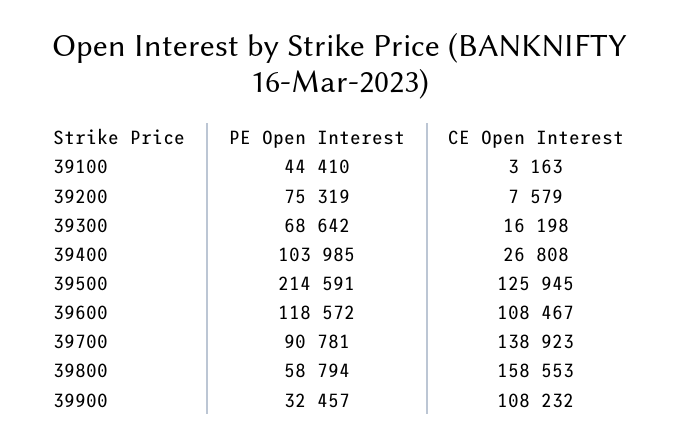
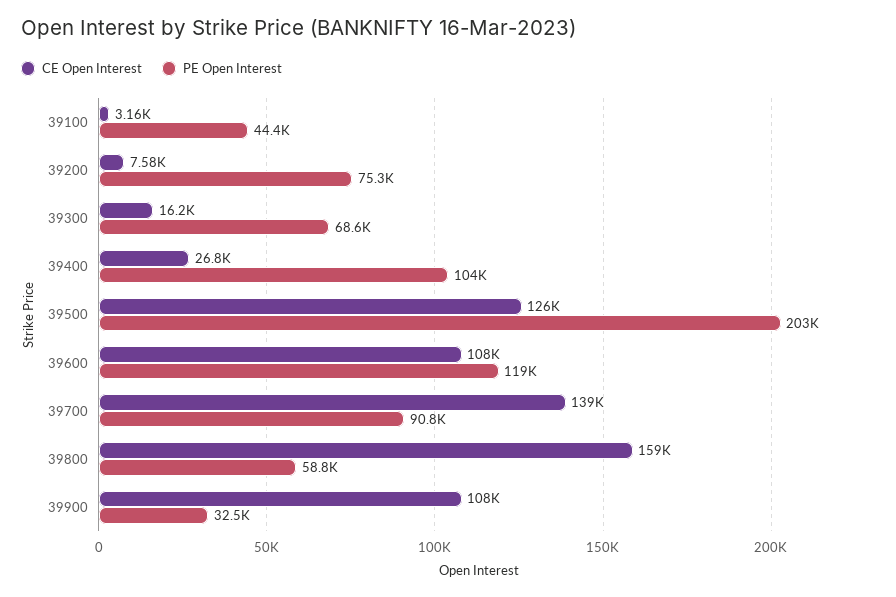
  {
    "PE Open Interest": {
      "39100": 44410,
      "39200": 75319,
      "39300": 68642,
      "39400": 103985,
-     "39500": 214591,
+     "39500": 203000,
      "39600": 118572,
      "39700": 90781,
      "39800": 58794,
      "39900": 32457
    },
    "CE Open Interest": {
      "39100": 3163,
      "39200": 7579,
      "39300": 16198,
      "39400": 26808,
      "39500": 125945,
      "39600": 108467,
      "39700": 138923,
      "39800": 158553,
      "39900": 108232
    }
  }

